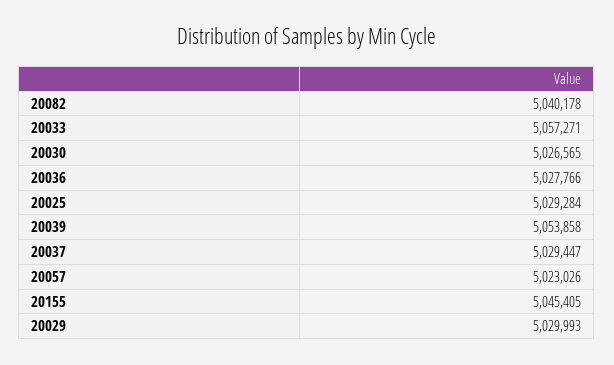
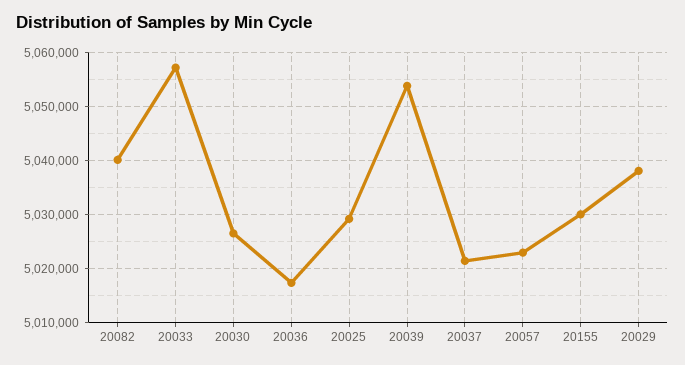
  {
    "20082": 5040178,
    "20033": 5057271,
    "20030": 5026565,
-   "20036": 5027766,
+   "20036": 5018000,
    "20025": 5029284,
    "20039": 5053858,
-   "20037": 5029447,
+   "20037": 5022000,
    "20057": 5023026,
-   "20155": 5045405,
+   "20155": 5030000,
-   "20029": 5029993
+   "20029": 5038000
  }

